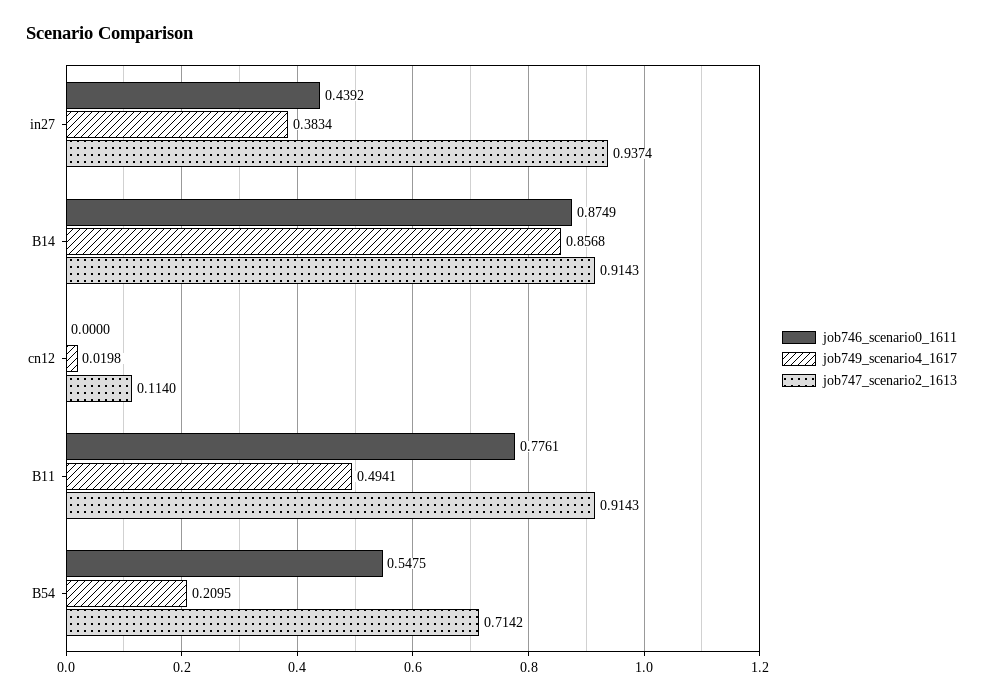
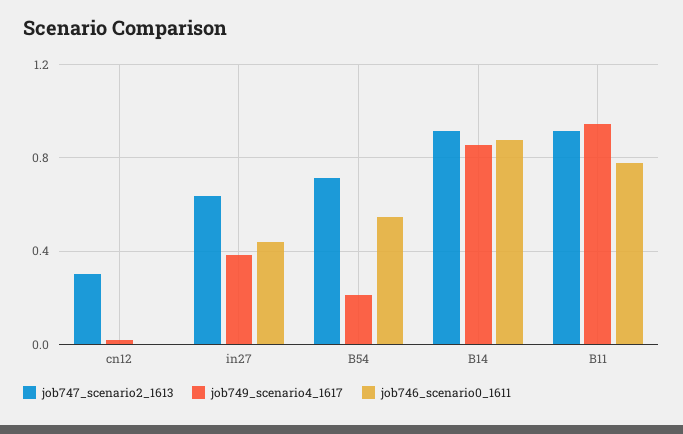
  {
    "job746_scenario0_1611": {
      "in27": 0.4392,
      "B14": 0.8749,
      "cn12": 0,
      "B11": 0.7761,
      "B54": 0.5475
    },
    "job749_scenario4_1617": {
      "in27": 0.3834,
      "B14": 0.8568,
      "cn12": 0.0198,
-     "B11": 0.4941,
+     "B11": 0.95,
      "B54": 0.2095
    },
    "job747_scenario2_1613": {
-     "in27": 0.9374,
+     "in27": 0.65,
      "B14": 0.9143,
-     "cn12": 0.114,
+     "cn12": 0.3,
      "B11": 0.9143,
      "B54": 0.7142
    }
  }

